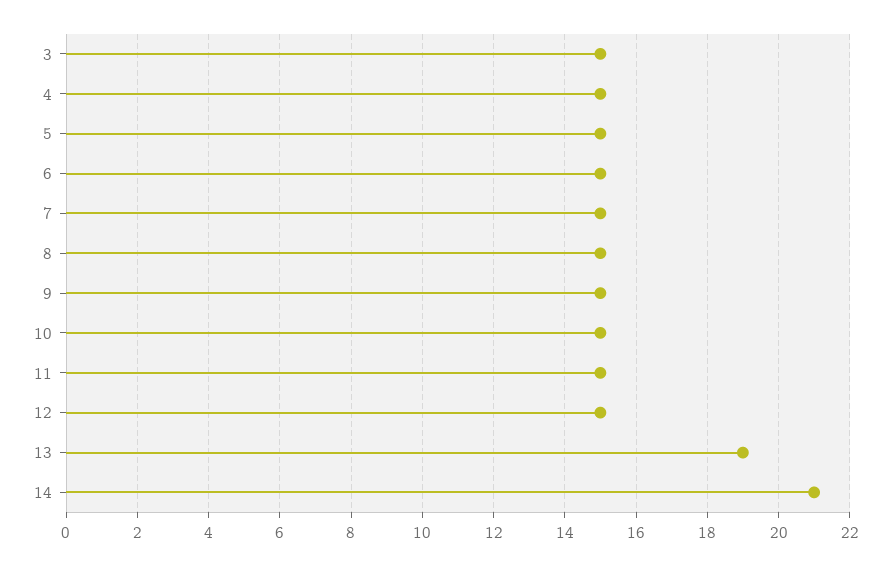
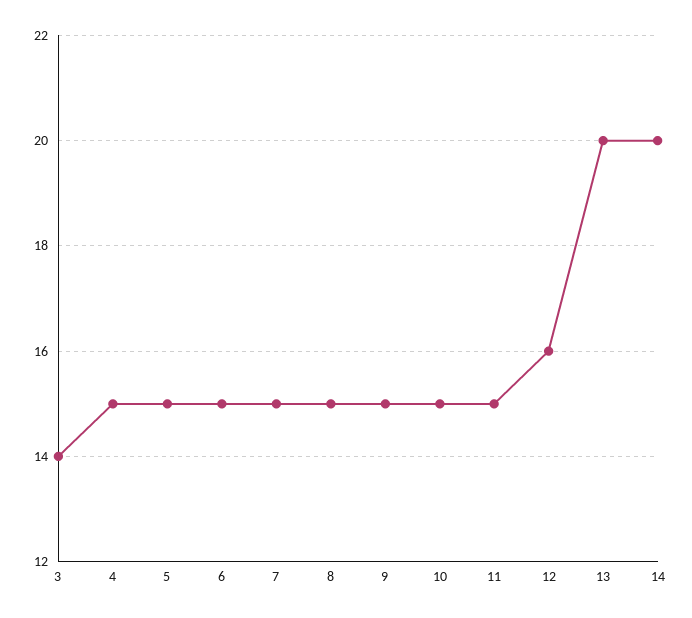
  {
-   "3": 15,
+   "3": 14,
    "4": 15,
    "5": 15,
    "6": 15,
    "7": 15,
    "8": 15,
    "9": 15,
    "10": 15,
    "11": 15,
-   "12": 15,
+   "12": 16,
-   "13": 19,
+   "13": 20,
-   "14": 21
+   "14": 20
  }

